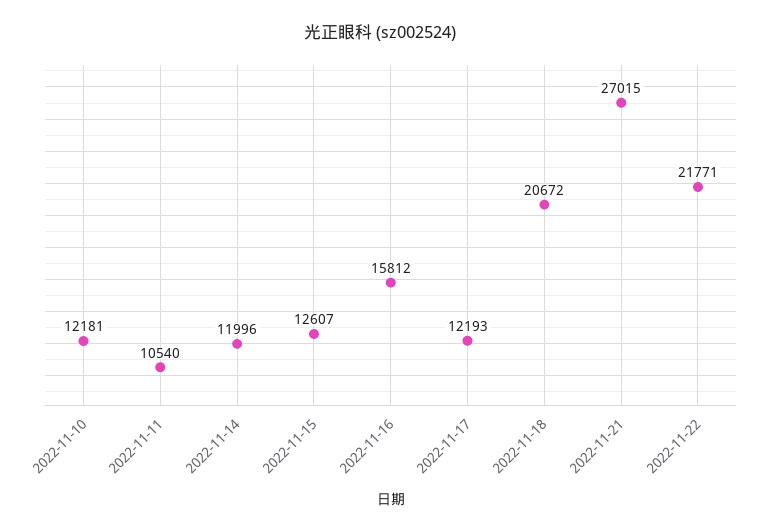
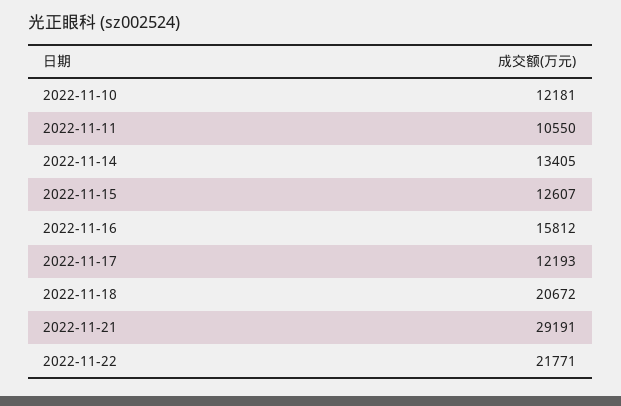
  {
    "2022-11-10": 12181,
-   "2022-11-11": 10540,
+   "2022-11-11": 10550,
-   "2022-11-14": 11996,
+   "2022-11-14": 13405,
    "2022-11-15": 12607,
    "2022-11-16": 15812,
    "2022-11-17": 12193,
    "2022-11-18": 20672,
-   "2022-11-21": 27015,
+   "2022-11-21": 29191,
    "2022-11-22": 21771
  }

